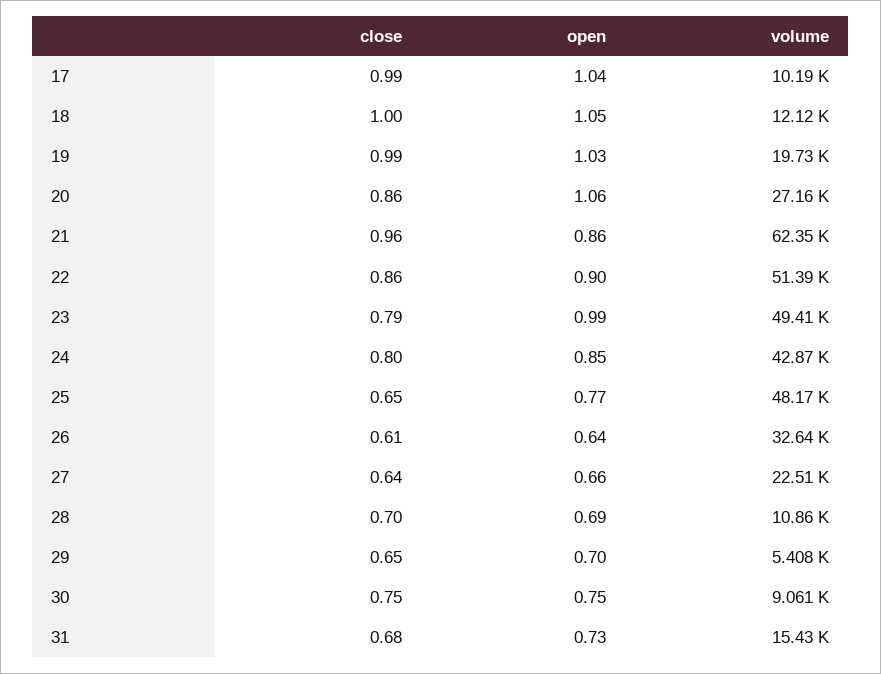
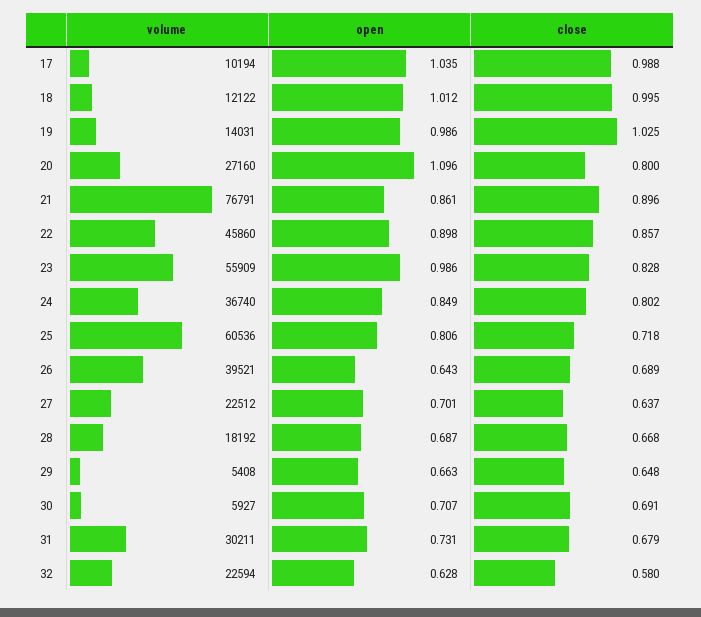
  {
    "close": {
      "17": 0.988,
      "18": 0.995,
-     "19": 0.99,
+     "19": 1.025,
-     "20": 0.86,
+     "20": 0.8,
-     "21": 0.96,
+     "21": 0.896,
      "22": 0.857,
-     "23": 0.79,
+     "23": 0.828,
      "24": 0.802,
-     "25": 0.65,
+     "25": 0.718,
-     "26": 0.61,
+     "26": 0.689,
      "27": 0.637,
-     "28": 0.7,
+     "28": 0.668,
      "29": 0.648,
-     "30": 0.75,
+     "30": 0.691,
-     "31": 0.679
+     "31": 0.679,
+     "32": 0.58
    },
    "open": {
      "17": 1.035,
-     "18": 1.05,
+     "18": 1.012,
-     "19": 1.03,
+     "19": 0.986,
-     "20": 1.06,
+     "20": 1.096,
      "21": 0.861,
      "22": 0.898,
      "23": 0.986,
      "24": 0.849,
-     "25": 0.77,
+     "25": 0.806,
      "26": 0.643,
-     "27": 0.66,
+     "27": 0.701,
      "28": 0.687,
-     "29": 0.7,
+     "29": 0.663,
-     "30": 0.75,
+     "30": 0.707,
-     "31": 0.731
+     "31": 0.731,
+     "32": 0.628
    },
    "volume": {
      "17": 10194,
      "18": 12122,
-     "19": 19730,
+     "19": 14031,
      "20": 27160,
-     "21": 62350,
+     "21": 76791,
-     "22": 51390,
+     "22": 45860,
-     "23": 49410,
+     "23": 55909,
-     "24": 42870,
+     "24": 36740,
-     "25": 48170,
+     "25": 60536,
-     "26": 32640,
+     "26": 39521,
      "27": 22512,
-     "28": 10860,
+     "28": 18192,
      "29": 5408,
-     "30": 9061,
+     "30": 5927,
-     "31": 15430
+     "31": 30211,
+     "32": 22594
    }
  }

